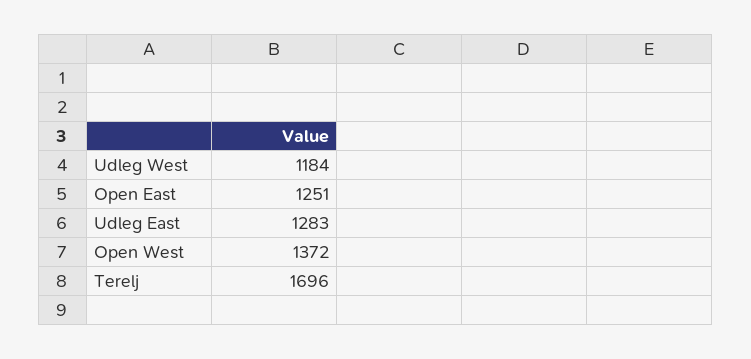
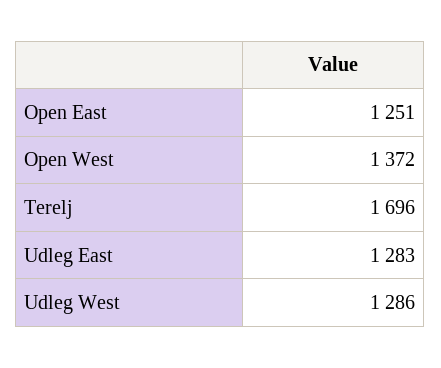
  {
-   "Udleg West": 1184,
+   "Udleg West": 1286,
    "Open East": 1251,
    "Udleg East": 1283,
    "Open West": 1372,
    "Terelj": 1696
  }

